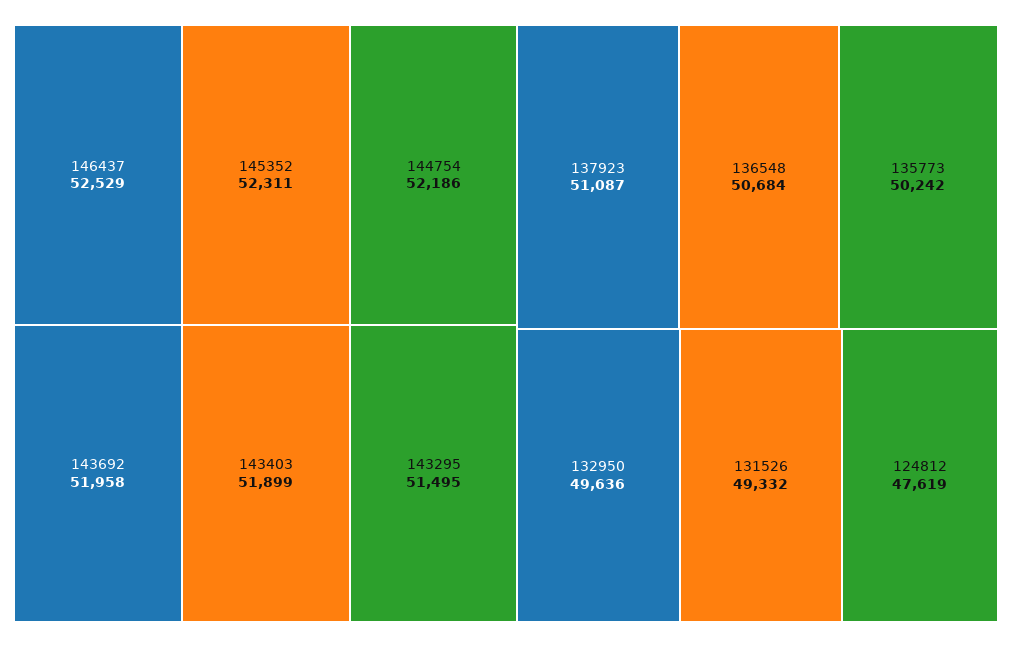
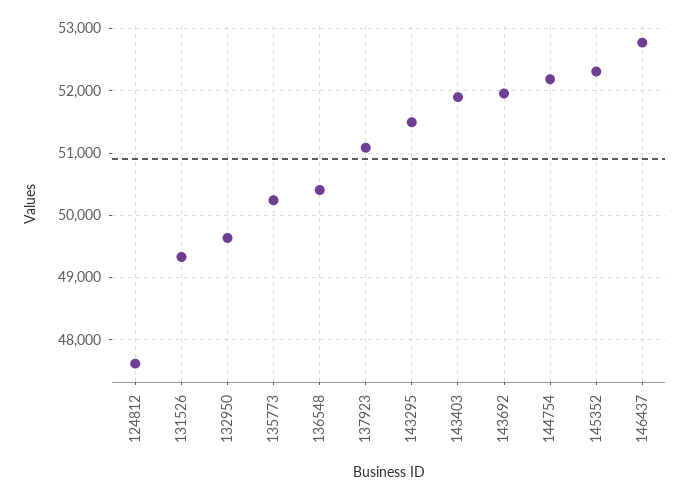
  {
-   "146437": 52529,
+   "146437": 52800,
    "145352": 52311,
    "144754": 52186,
    "143692": 51958,
    "143403": 51899,
    "143295": 51495,
    "137923": 51087,
-   "136548": 50684,
+   "136548": 50400,
    "135773": 50242,
    "132950": 49636,
    "131526": 49332,
    "124812": 47619
  }

